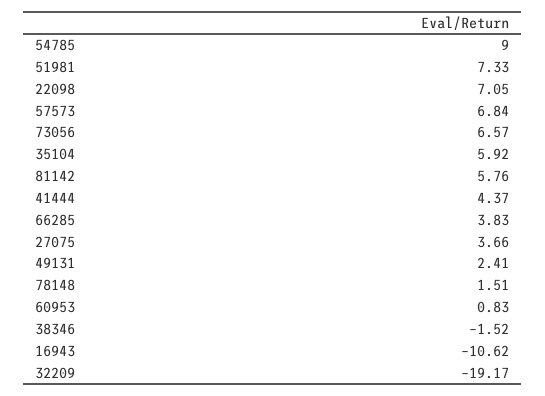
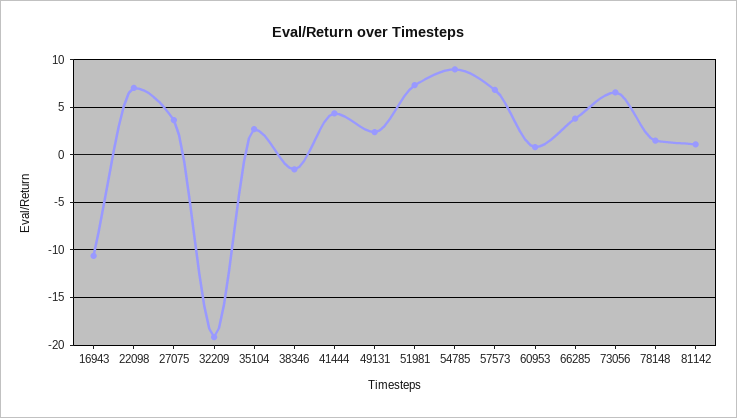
  {
    "54785": 9,
    "51981": 7.33,
    "22098": 7.05,
    "57573": 6.84,
    "73056": 6.57,
-   "35104": 5.92,
+   "35104": 3,
-   "81142": 5.76,
+   "81142": 1,
    "41444": 4.37,
    "66285": 3.83,
    "27075": 3.66,
    "49131": 2.41,
    "78148": 1.51,
    "60953": 0.83,
    "38346": -1.52,
    "16943": -10.62,
    "32209": -19.17
  }

